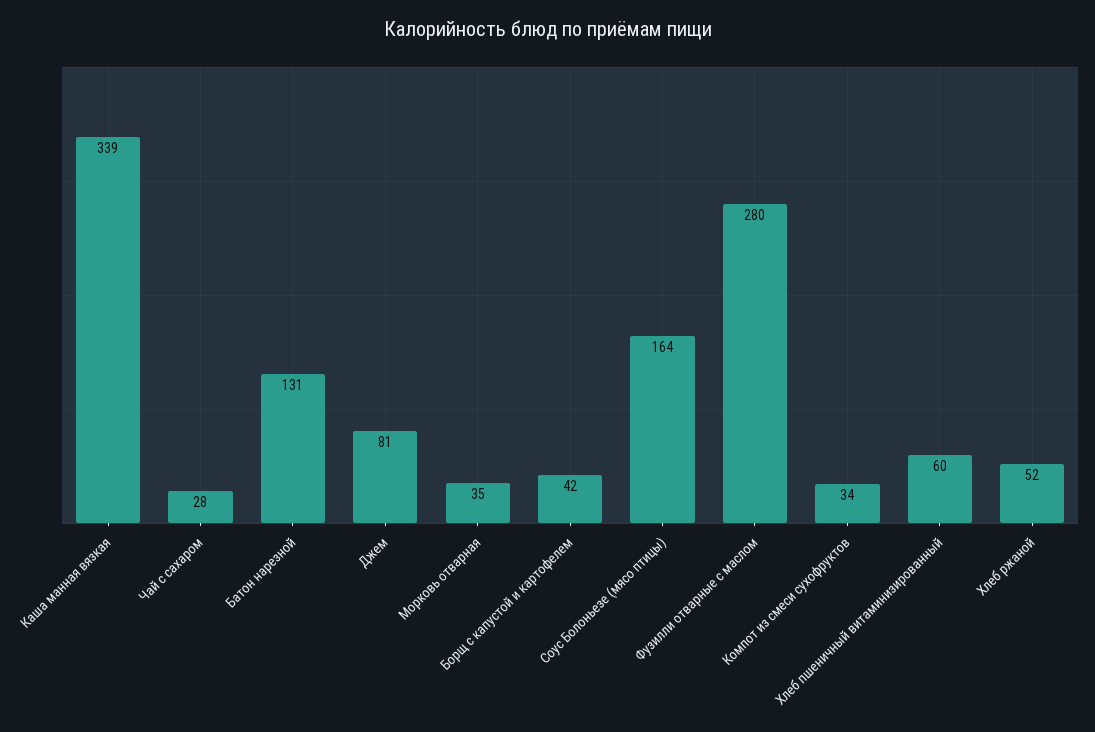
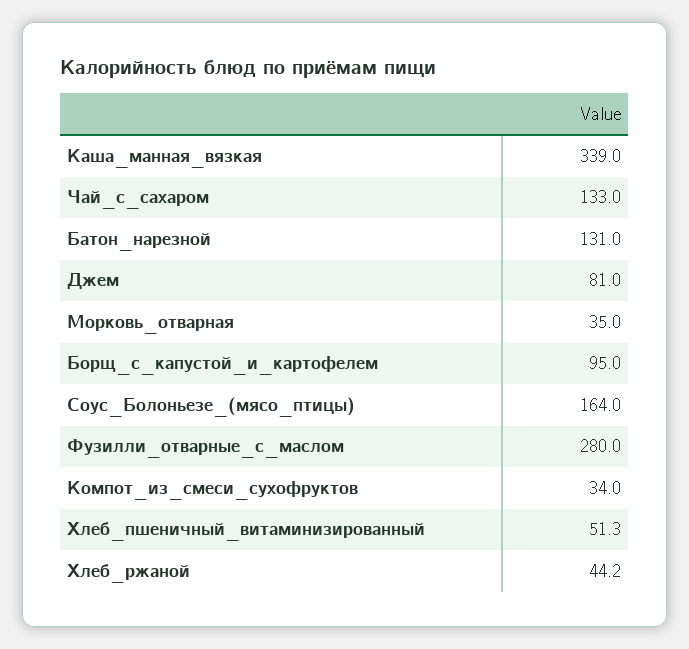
  {
    "Каша манная вязкая": 339,
-   "Чай с сахаром": 28,
+   "Чай с сахаром": 133,
    "Батон нарезной": 131,
    "Джем": 81,
    "Морковь отварная": 35,
-   "Борщ с капустой и картофелем": 42,
+   "Борщ с капустой и картофелем": 95,
    "Соус Болоньезе (мясо птицы)": 164,
    "Фузилли отварные с маслом": 280,
    "Компот из смеси сухофруктов": 34,
-   "Хлеб пшеничный витаминизированный": 60,
+   "Хлеб пшеничный витаминизированный": 51.3,
-   "Хлеб ржаной": 52
+   "Хлеб ржаной": 44.2
  }

